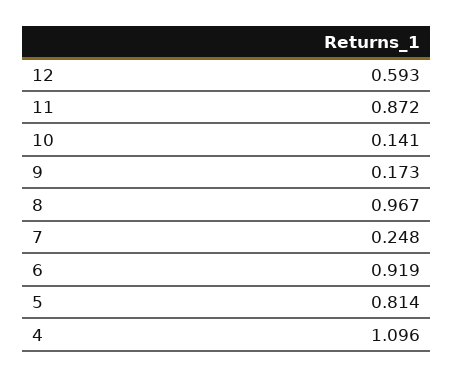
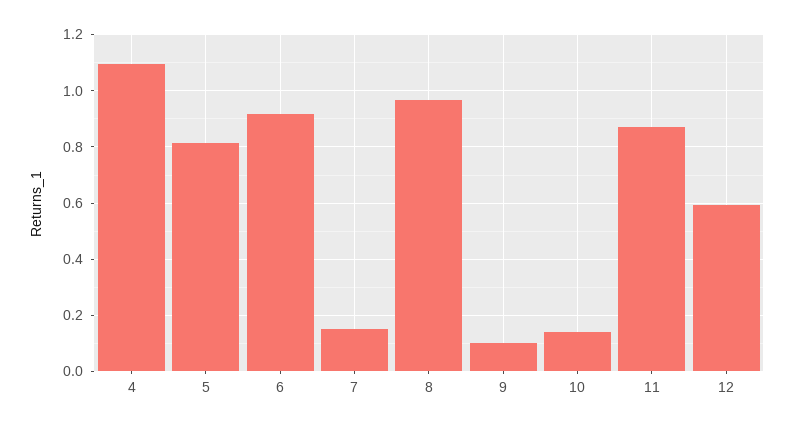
  {
    "12": 0.593,
    "11": 0.872,
    "10": 0.141,
-   "9": 0.173,
+   "9": 0.1,
    "8": 0.967,
-   "7": 0.248,
+   "7": 0.15,
    "6": 0.919,
    "5": 0.814,
    "4": 1.096
  }

